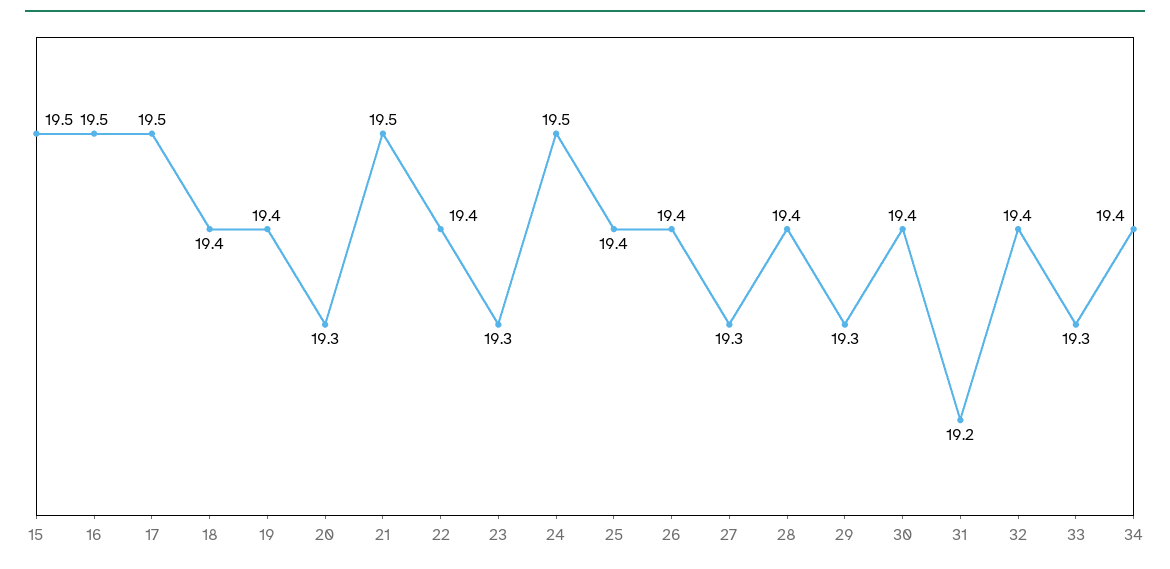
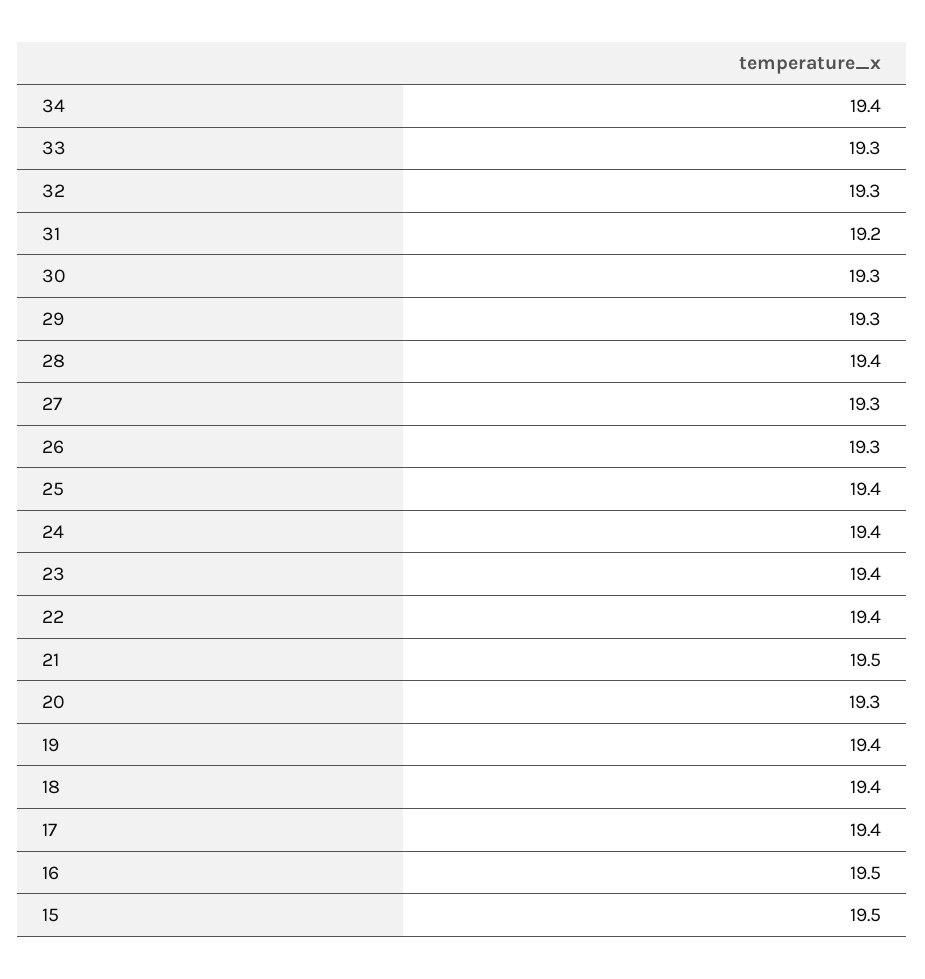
  {
    "15": 19.5,
    "16": 19.5,
-   "17": 19.5,
+   "17": 19.4,
    "18": 19.4,
    "19": 19.4,
    "20": 19.3,
    "21": 19.5,
    "22": 19.4,
-   "23": 19.3,
+   "23": 19.4,
-   "24": 19.5,
+   "24": 19.4,
    "25": 19.4,
-   "26": 19.4,
+   "26": 19.3,
    "27": 19.3,
    "28": 19.4,
    "29": 19.3,
-   "30": 19.4,
+   "30": 19.3,
    "31": 19.2,
-   "32": 19.4,
+   "32": 19.3,
    "33": 19.3,
    "34": 19.4
  }

